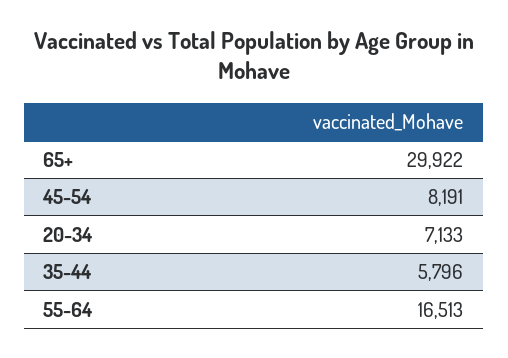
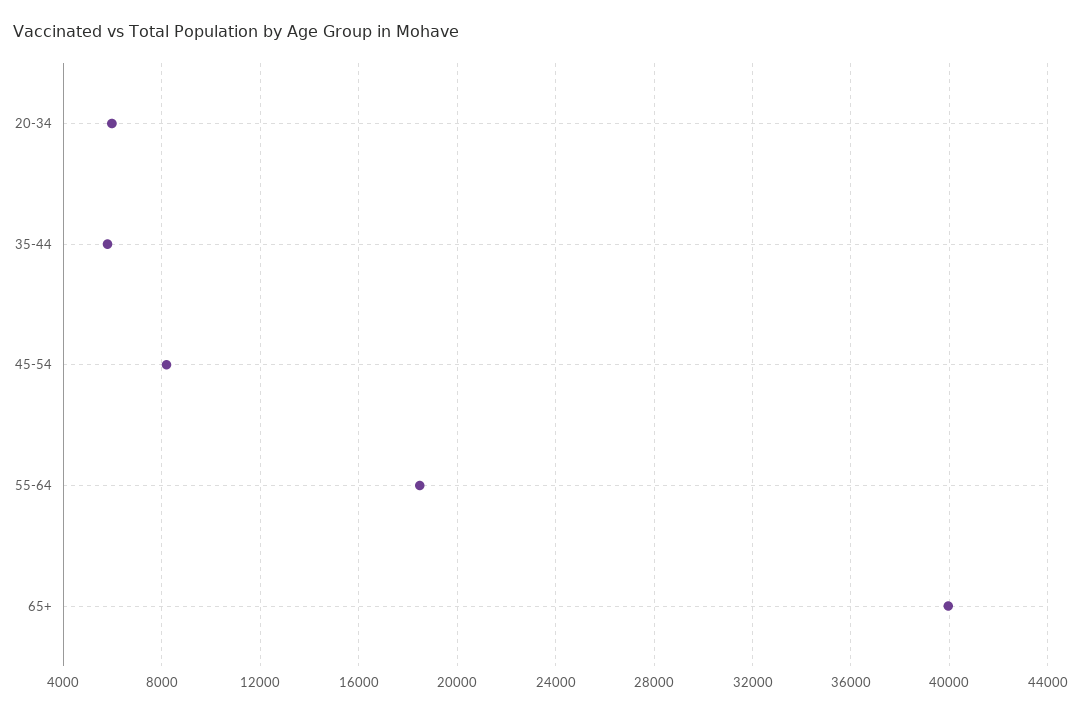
  {
-   "65+": 29922,
+   "65+": 40000,
    "45-54": 8191,
-   "20-34": 7133,
+   "20-34": 6000,
    "35-44": 5796,
-   "55-64": 16513
+   "55-64": 18500
  }

